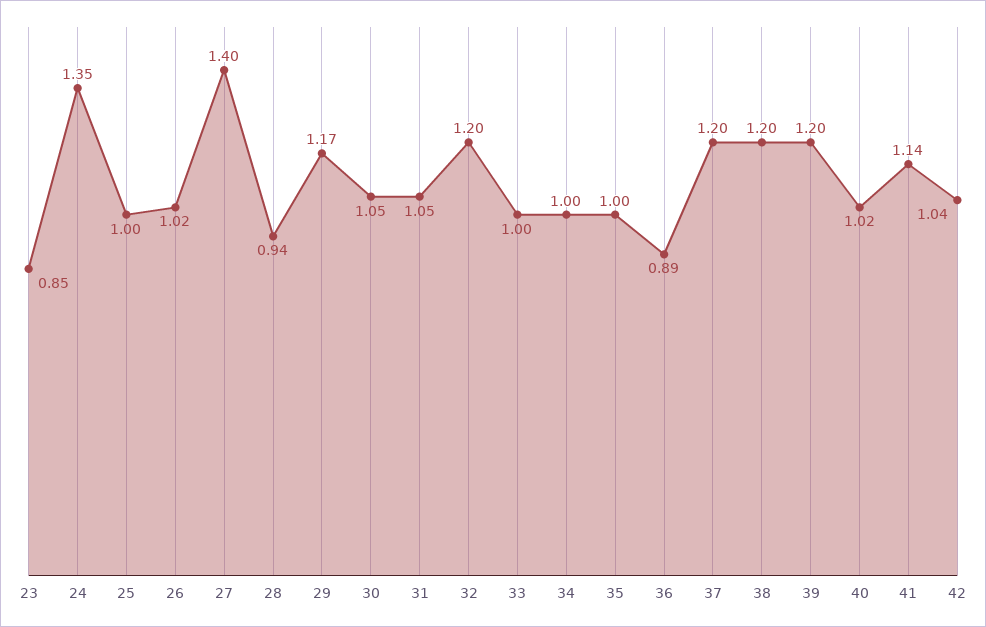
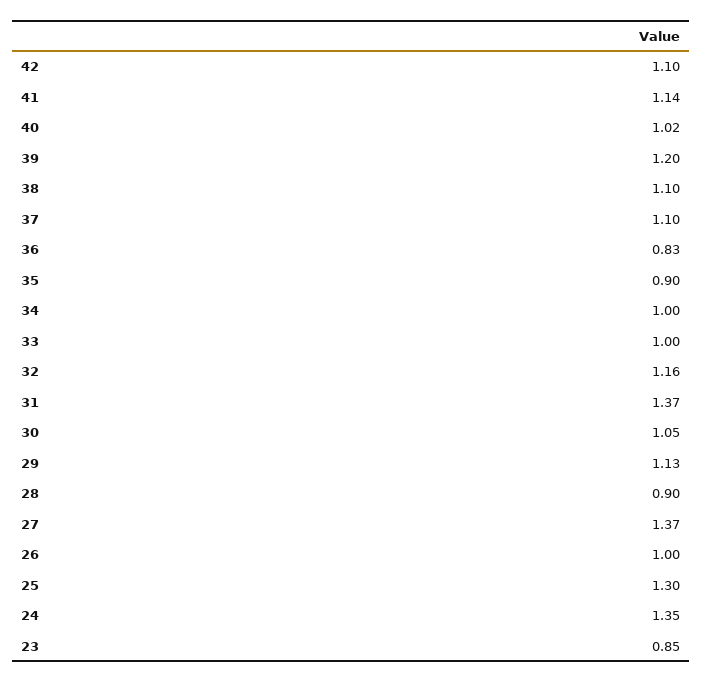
  {
    "23": 0.85,
    "24": 1.35,
-   "25": 1,
+   "25": 1.3,
-   "26": 1.02,
+   "26": 1,
-   "27": 1.4,
+   "27": 1.37,
-   "28": 0.94,
+   "28": 0.9,
-   "29": 1.17,
+   "29": 1.13,
    "30": 1.05,
-   "31": 1.05,
+   "31": 1.37,
-   "32": 1.2,
+   "32": 1.16,
    "33": 1,
    "34": 1,
-   "35": 1,
+   "35": 0.9,
-   "36": 0.89,
+   "36": 0.83,
-   "37": 1.2,
+   "37": 1.1,
-   "38": 1.2,
+   "38": 1.1,
    "39": 1.2,
    "40": 1.02,
    "41": 1.14,
-   "42": 1.04
+   "42": 1.1
  }

